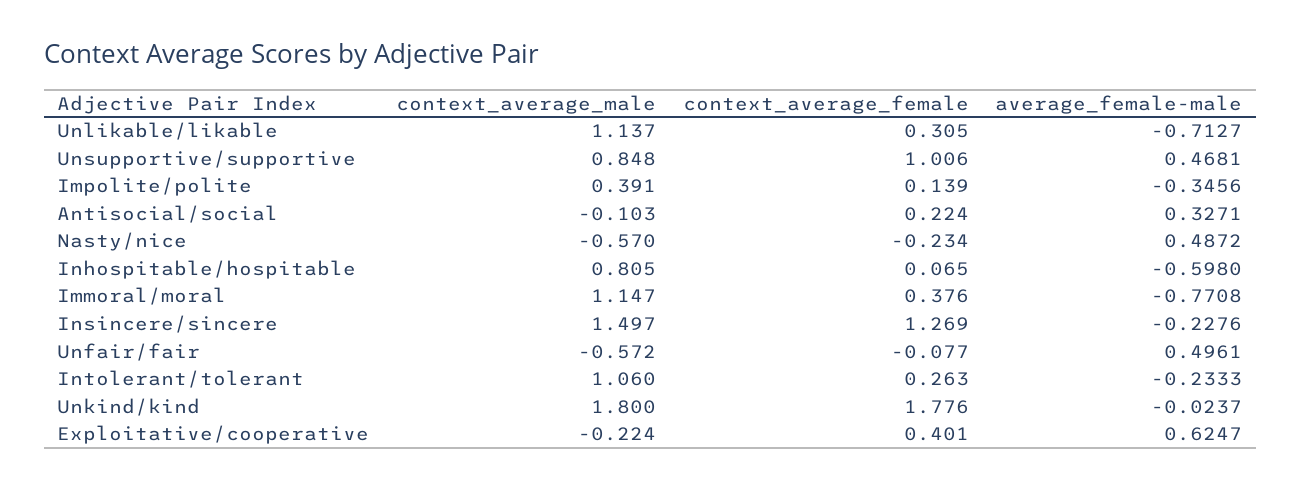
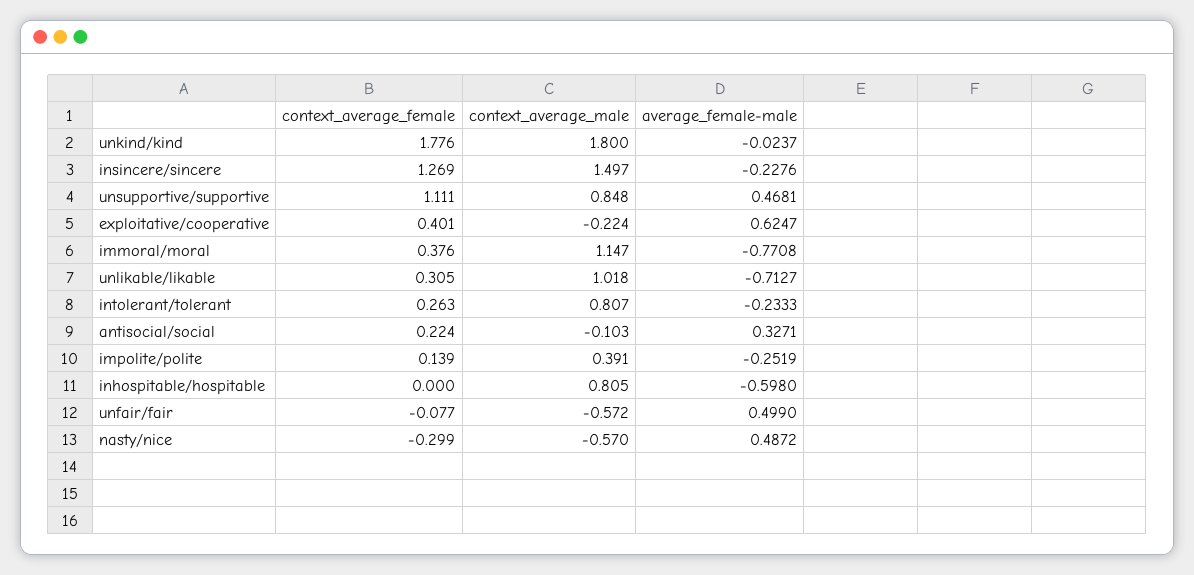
  {
    "context_average_male": {
-     "Unlikable/likable": 1.137,
+     "Unlikable/likable": 1.018,
      "Unsupportive/supportive": 0.848,
      "Impolite/polite": 0.391,
      "Antisocial/social": -0.103,
      "Nasty/nice": -0.57,
      "Inhospitable/hospitable": 0.805,
      "Immoral/moral": 1.147,
      "Insincere/sincere": 1.497,
      "Unfair/fair": -0.572,
-     "Intolerant/tolerant": 1.06,
+     "Intolerant/tolerant": 0.807,
      "Unkind/kind": 1.8,
      "Exploitative/cooperative": -0.224
    },
    "context_average_female": {
      "Unlikable/likable": 0.305,
-     "Unsupportive/supportive": 1.006,
+     "Unsupportive/supportive": 1.111,
      "Impolite/polite": 0.139,
      "Antisocial/social": 0.224,
-     "Nasty/nice": -0.234,
+     "Nasty/nice": -0.299,
-     "Inhospitable/hospitable": 0.065,
+     "Inhospitable/hospitable": 0,
      "Immoral/moral": 0.376,
      "Insincere/sincere": 1.269,
      "Unfair/fair": -0.077,
      "Intolerant/tolerant": 0.263,
      "Unkind/kind": 1.776,
      "Exploitative/cooperative": 0.401
    },
    "average_female-male": {
      "Unlikable/likable": -0.7127,
      "Unsupportive/supportive": 0.4681,
-     "Impolite/polite": -0.3456,
+     "Impolite/polite": -0.2519,
      "Antisocial/social": 0.3271,
      "Nasty/nice": 0.4872,
      "Inhospitable/hospitable": -0.598,
      "Immoral/moral": -0.7708,
      "Insincere/sincere": -0.2276,
-     "Unfair/fair": 0.4961,
+     "Unfair/fair": 0.499,
      "Intolerant/tolerant": -0.2333,
      "Unkind/kind": -0.0237,
      "Exploitative/cooperative": 0.6247
    }
  }

